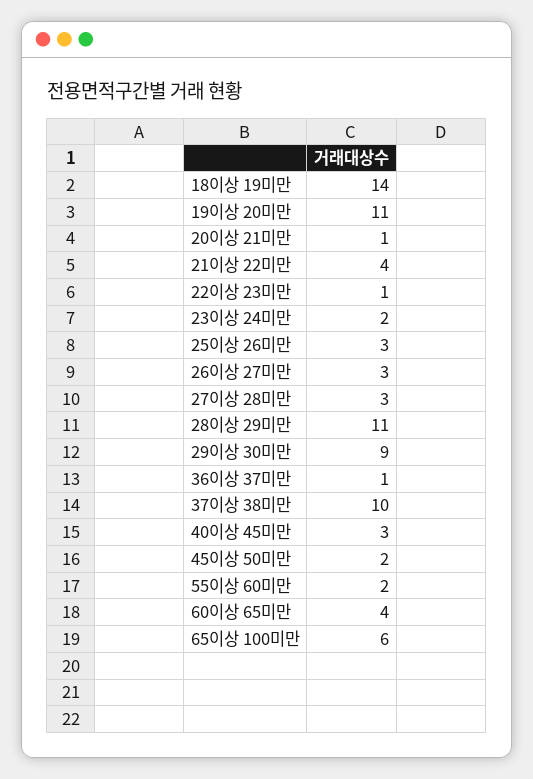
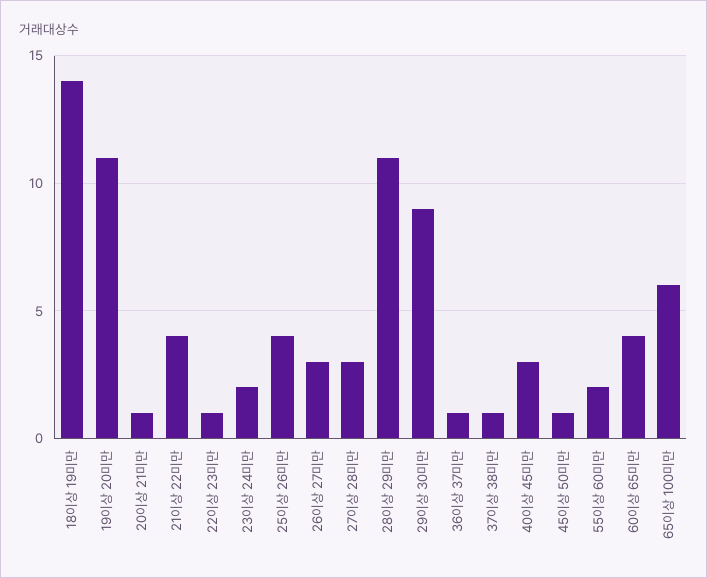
  {
    "18이상 19미만": 14,
    "19이상 20미만": 11,
    "20이상 21미만": 1,
    "21이상 22미만": 4,
    "22이상 23미만": 1,
    "23이상 24미만": 2,
-   "25이상 26미만": 3,
+   "25이상 26미만": 4,
    "26이상 27미만": 3,
    "27이상 28미만": 3,
    "28이상 29미만": 11,
    "29이상 30미만": 9,
    "36이상 37미만": 1,
-   "37이상 38미만": 10,
+   "37이상 38미만": 1,
    "40이상 45미만": 3,
-   "45이상 50미만": 2,
+   "45이상 50미만": 1,
    "55이상 60미만": 2,
    "60이상 65미만": 4,
    "65이상 100미만": 6
  }

